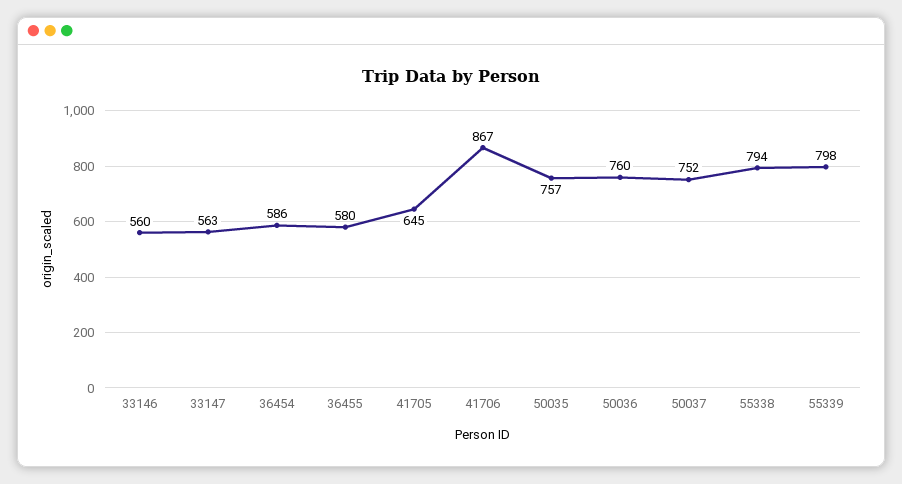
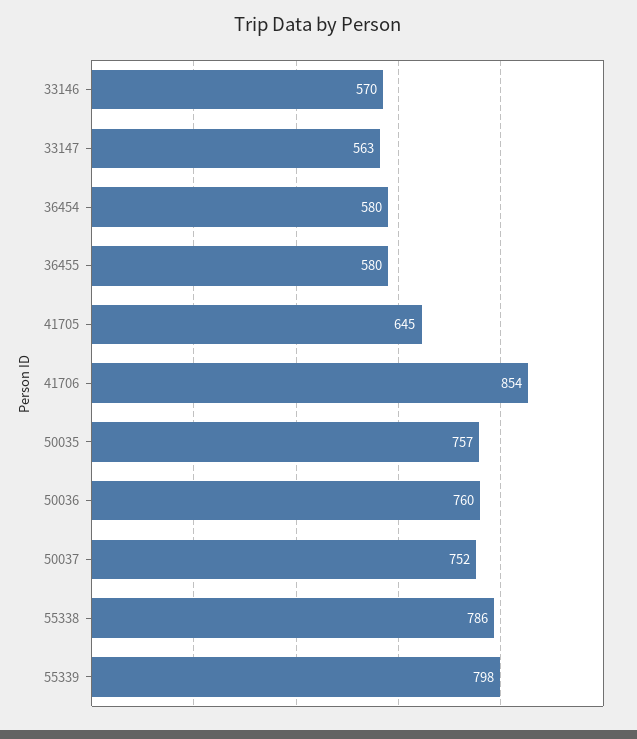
  {
-   "33146": 560,
+   "33146": 570,
    "33147": 563,
-   "36454": 586,
+   "36454": 580,
    "36455": 580,
    "41705": 645,
-   "41706": 867,
+   "41706": 854,
    "50035": 757,
    "50036": 760,
    "50037": 752,
-   "55338": 794,
+   "55338": 786,
    "55339": 798
  }

